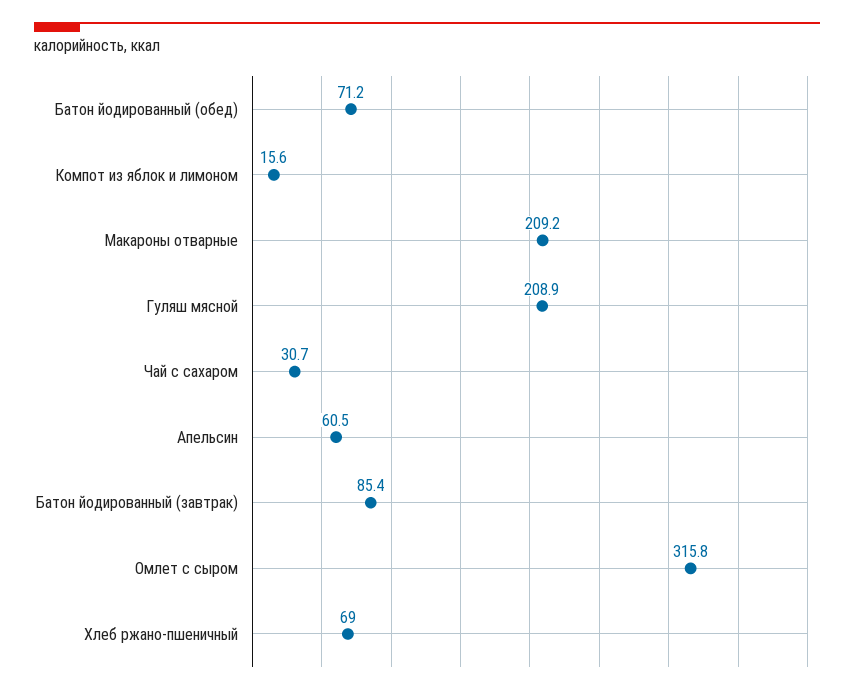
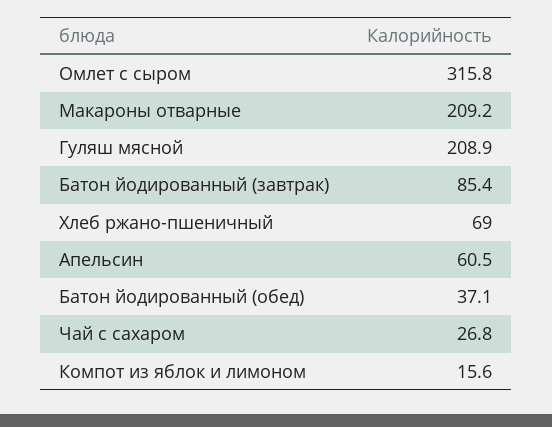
  {
-   "Батон йодированный (обед)": 71.2,
+   "Батон йодированный (обед)": 37.1,
    "Компот из яблок и лимоном": 15.6,
    "Макароны отварные": 209.2,
    "Гуляш мясной": 208.9,
-   "Чай с сахаром": 30.7,
+   "Чай с сахаром": 26.8,
    "Апельсин": 60.5,
    "Батон йодированный (завтрак)": 85.4,
    "Омлет с сыром": 315.8,
    "Хлеб ржано-пшеничный": 69
  }

